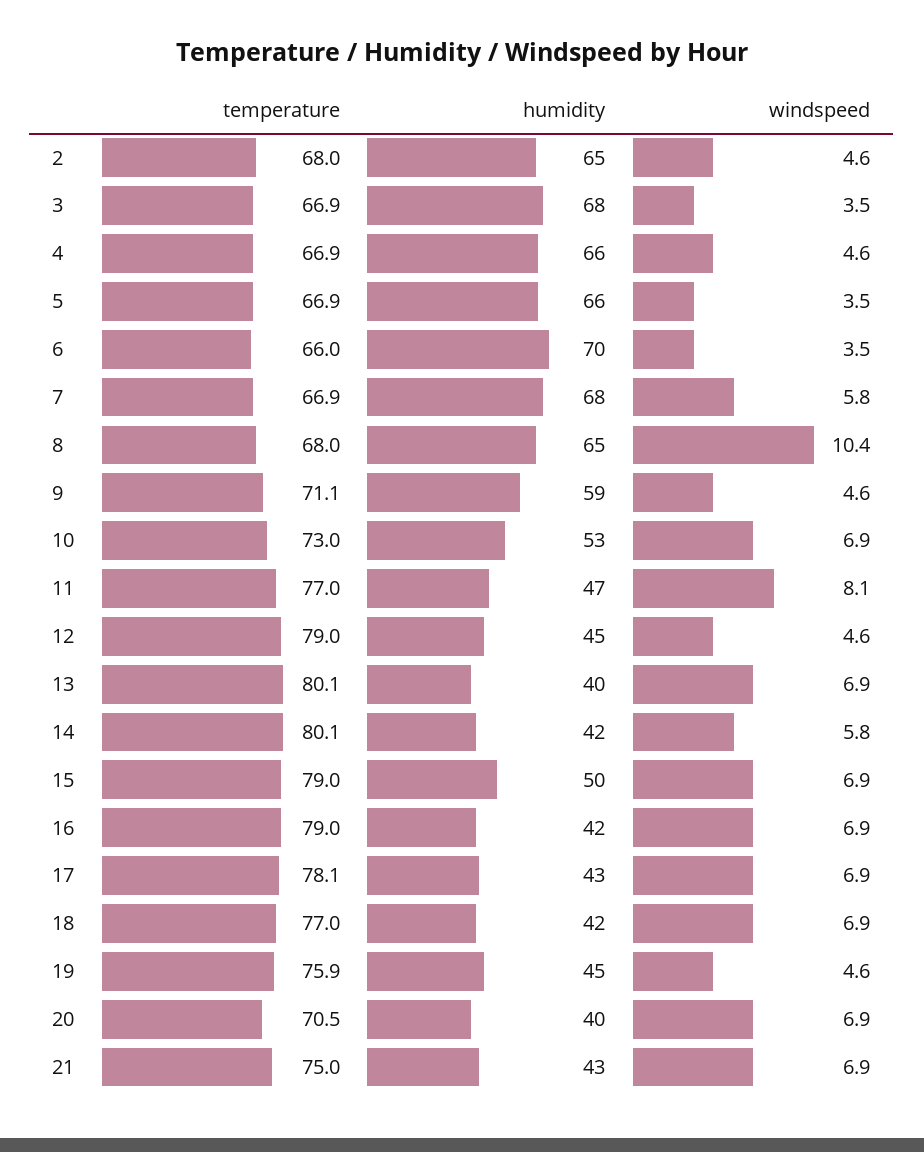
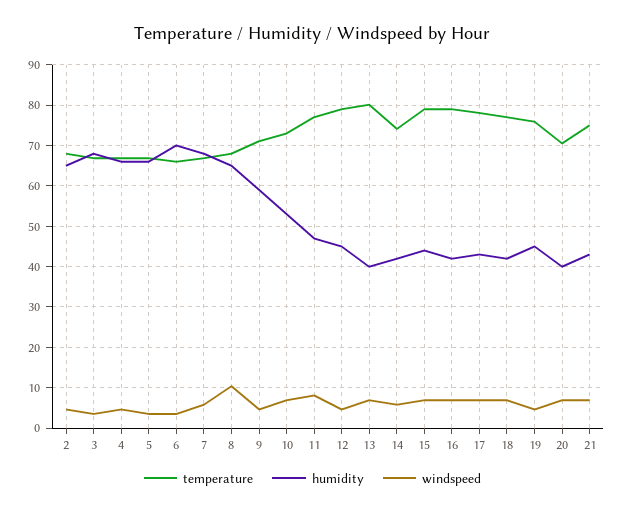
  {
    "temperature": {
      "2": 68,
      "3": 66.9,
      "4": 66.9,
      "5": 66.9,
      "6": 66,
      "7": 66.9,
      "8": 68,
      "9": 71.1,
      "10": 73,
      "11": 77,
      "12": 79,
      "13": 80.1,
-     "14": 80.1,
+     "14": 74,
      "15": 79,
      "16": 79,
      "17": 78.1,
      "18": 77,
      "19": 75.9,
      "20": 70.5,
      "21": 75
    },
    "humidity": {
      "2": 65,
      "3": 68,
      "4": 66,
      "5": 66,
      "6": 70,
      "7": 68,
      "8": 65,
      "9": 59,
      "10": 53,
      "11": 47,
      "12": 45,
      "13": 40,
      "14": 42,
-     "15": 50,
+     "15": 44,
      "16": 42,
      "17": 43,
      "18": 42,
      "19": 45,
      "20": 40,
      "21": 43
    },
    "windspeed": {
      "2": 4.6,
      "3": 3.5,
      "4": 4.6,
      "5": 3.5,
      "6": 3.5,
      "7": 5.8,
      "8": 10.4,
      "9": 4.6,
      "10": 6.9,
      "11": 8.1,
      "12": 4.6,
      "13": 6.9,
      "14": 5.8,
      "15": 6.9,
      "16": 6.9,
      "17": 6.9,
      "18": 6.9,
      "19": 4.6,
      "20": 6.9,
      "21": 6.9
    }
  }

